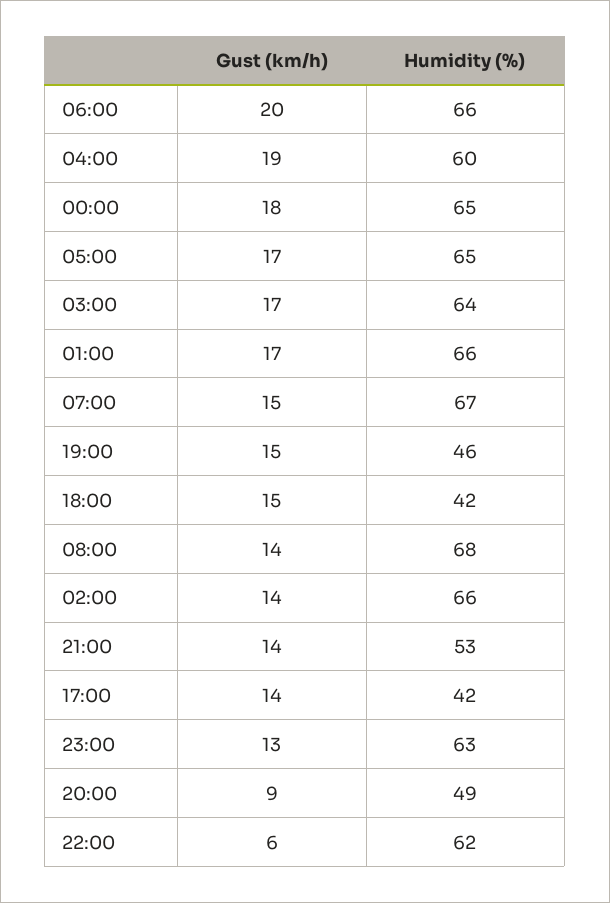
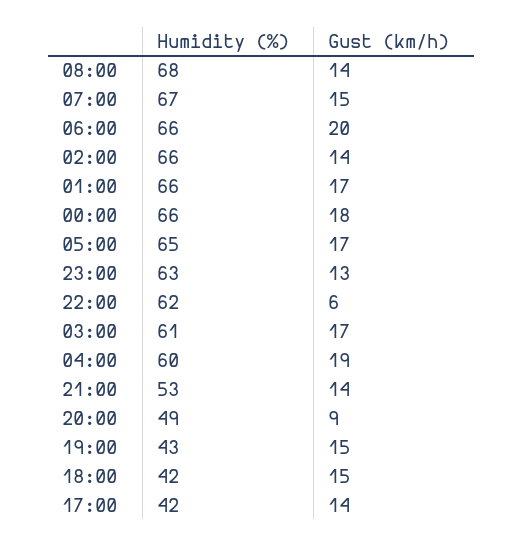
  {
    "Gust (km/h)": {
      "06:00": 20,
      "04:00": 19,
      "00:00": 18,
      "05:00": 17,
      "03:00": 17,
      "01:00": 17,
      "07:00": 15,
      "19:00": 15,
      "18:00": 15,
      "08:00": 14,
      "02:00": 14,
      "21:00": 14,
      "17:00": 14,
      "23:00": 13,
      "20:00": 9,
      "22:00": 6
    },
    "Humidity (%)": {
      "06:00": 66,
      "04:00": 60,
-     "00:00": 65,
+     "00:00": 66,
      "05:00": 65,
-     "03:00": 64,
+     "03:00": 61,
      "01:00": 66,
      "07:00": 67,
-     "19:00": 46,
+     "19:00": 43,
      "18:00": 42,
      "08:00": 68,
      "02:00": 66,
      "21:00": 53,
      "17:00": 42,
      "23:00": 63,
      "20:00": 49,
      "22:00": 62
    }
  }

